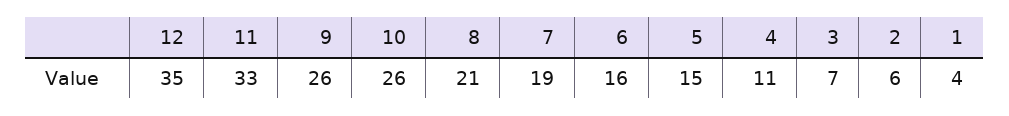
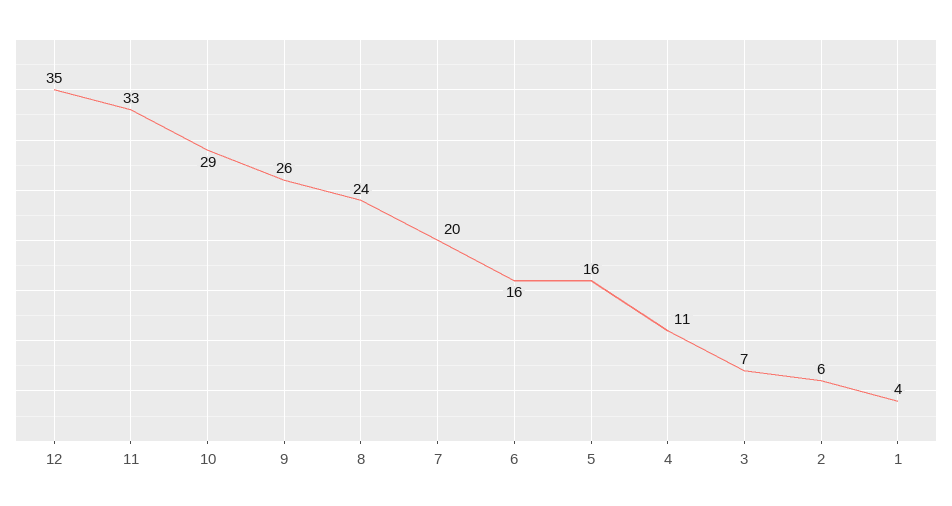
  {
    "12": 35,
    "11": 33,
    "9": 26,
-   "10": 26,
+   "10": 29,
-   "8": 21,
+   "8": 24,
-   "7": 19,
+   "7": 20,
    "6": 16,
-   "5": 15,
+   "5": 16,
    "4": 11,
    "3": 7,
    "2": 6,
    "1": 4
  }

